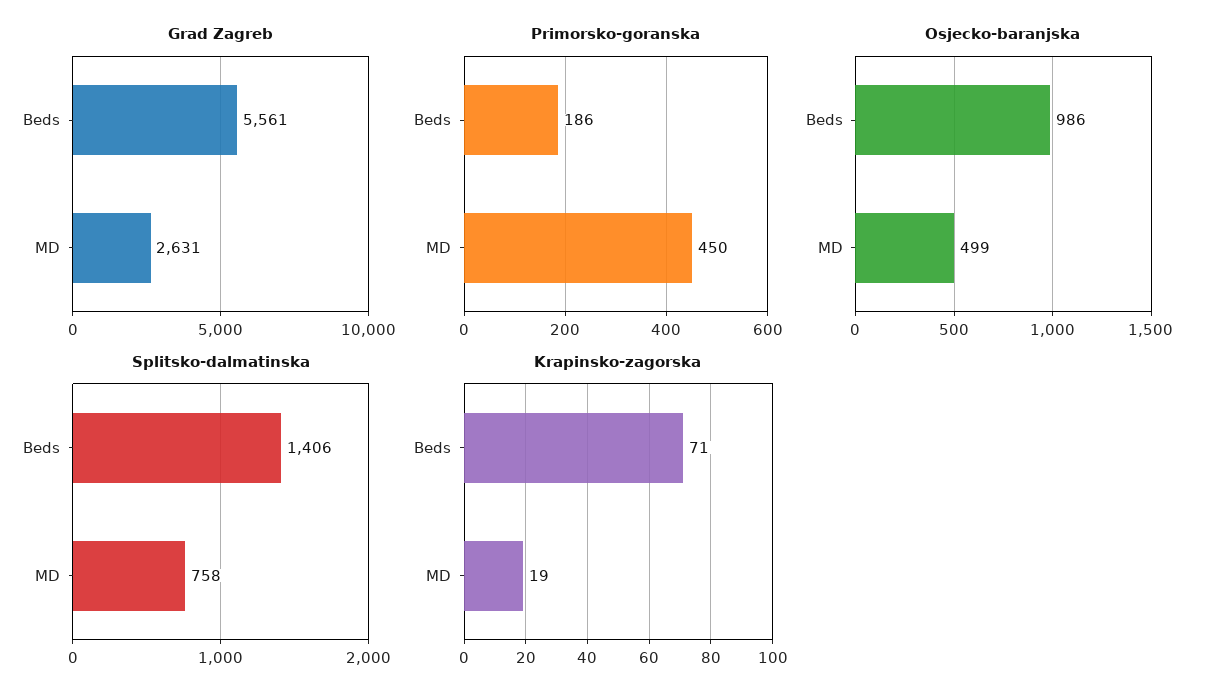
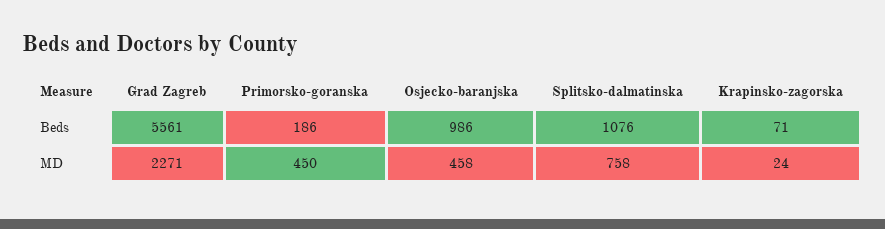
  {
    "Grad Zagreb": {
      "Beds": 5561,
-     "MD": 2631
+     "MD": 2271
    },
    "Primorsko-goranska": {
      "Beds": 186,
      "MD": 450
    },
    "Osjecko-baranjska": {
      "Beds": 986,
-     "MD": 499
+     "MD": 458
    },
    "Splitsko-dalmatinska": {
-     "Beds": 1406,
+     "Beds": 1076,
      "MD": 758
    },
    "Krapinsko-zagorska": {
      "Beds": 71,
-     "MD": 19
+     "MD": 24
    }
  }

